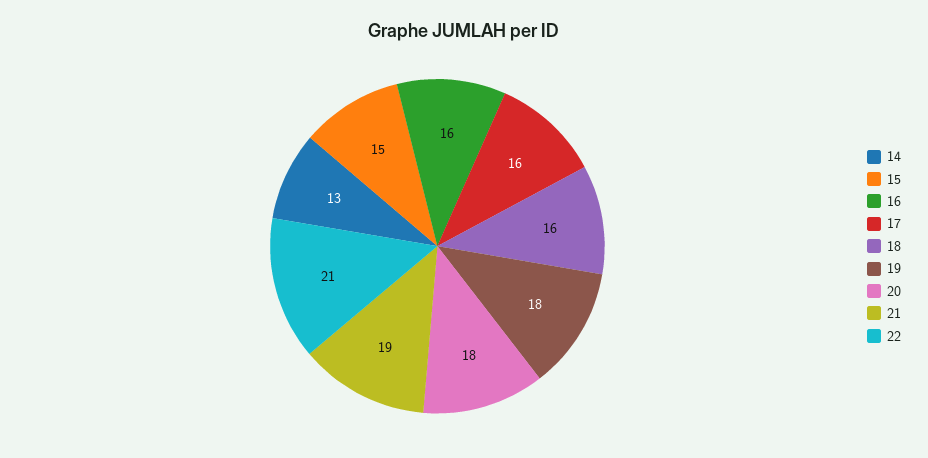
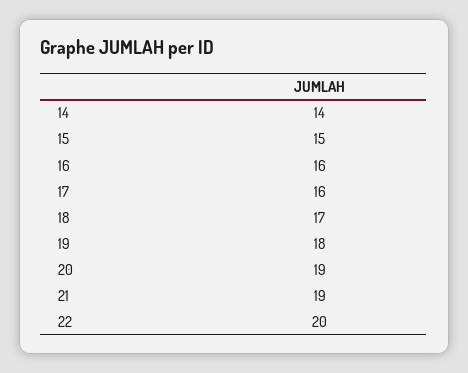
  {
-   "14": 13,
+   "14": 14,
    "15": 15,
    "16": 16,
    "17": 16,
-   "18": 16,
+   "18": 17,
    "19": 18,
-   "20": 18,
+   "20": 19,
    "21": 19,
-   "22": 21
+   "22": 20
  }

